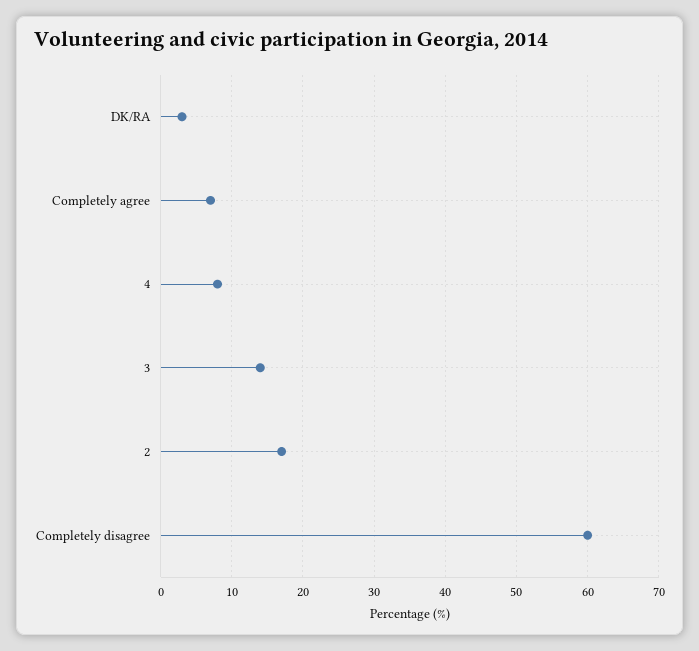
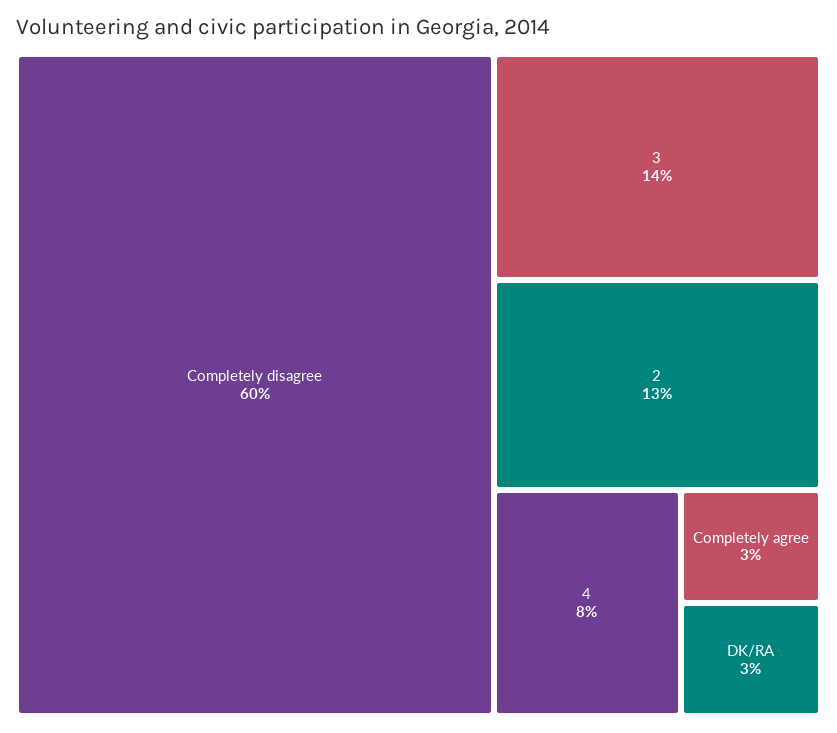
  {
    "DK/RA": 3,
-   "Completely agree": 7,
+   "Completely agree": 3,
    "4": 8,
    "3": 14,
-   "2": 17,
+   "2": 13,
    "Completely disagree": 60
  }

